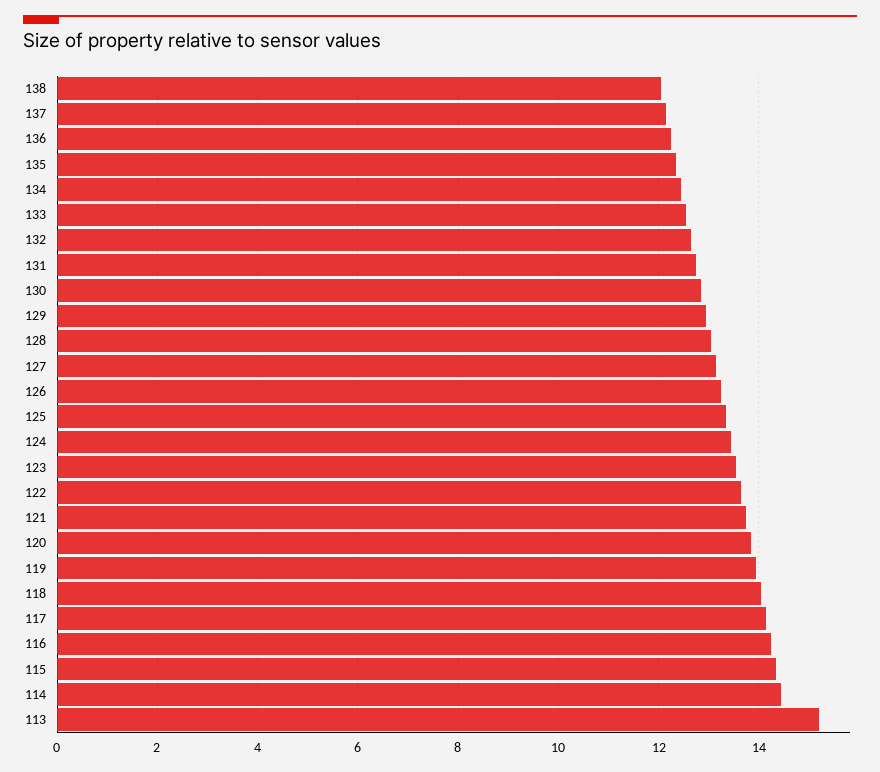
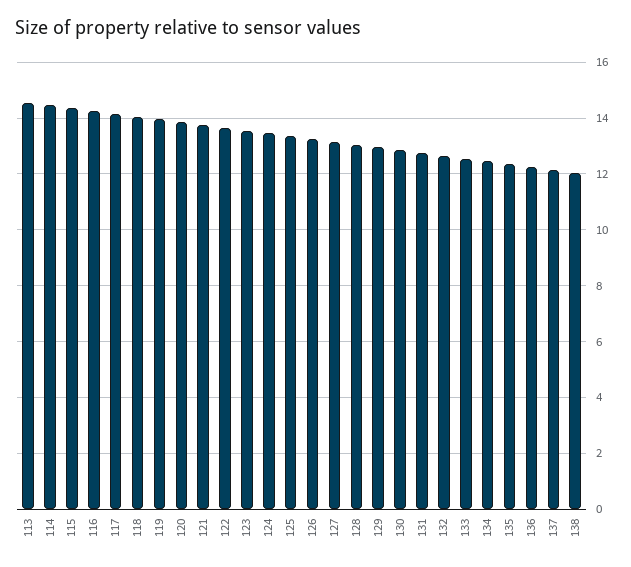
  {
    "138": 12,
    "137": 12.2,
    "136": 12.2,
    "135": 12.4,
    "134": 12.4,
    "133": 12.6,
    "132": 12.6,
    "131": 12.8,
    "130": 12.8,
    "129": 13,
    "128": 13,
    "127": 13.2,
    "126": 13.2,
    "125": 13.4,
    "124": 13.4,
    "123": 13.6,
    "122": 13.6,
    "121": 13.8,
    "120": 13.8,
    "119": 14,
    "118": 14,
    "117": 14.2,
    "116": 14.2,
    "115": 14.4,
    "114": 14.4,
-   "113": 15.2
+   "113": 14.5
  }

